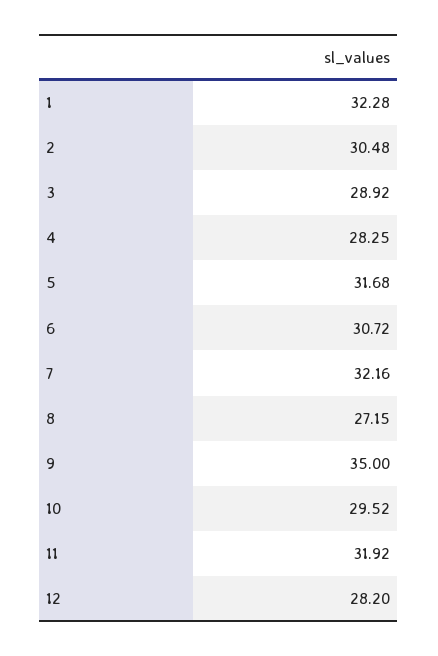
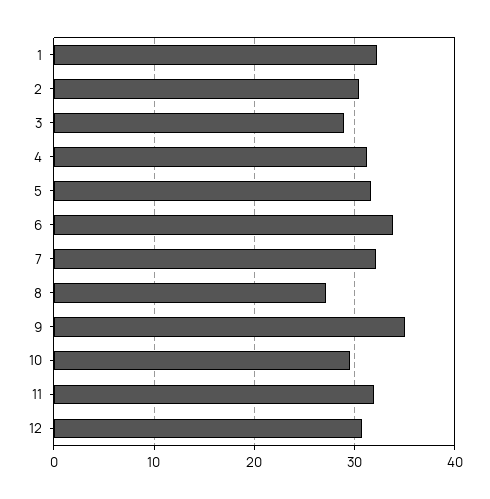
  {
    "1": 32.28,
    "2": 30.48,
    "3": 28.92,
-   "4": 28.25,
+   "4": 31,
    "5": 31.68,
-   "6": 30.72,
+   "6": 34,
    "7": 32.16,
    "8": 27.15,
    "9": 35,
    "10": 29.52,
    "11": 31.92,
-   "12": 28.2
+   "12": 31
  }

